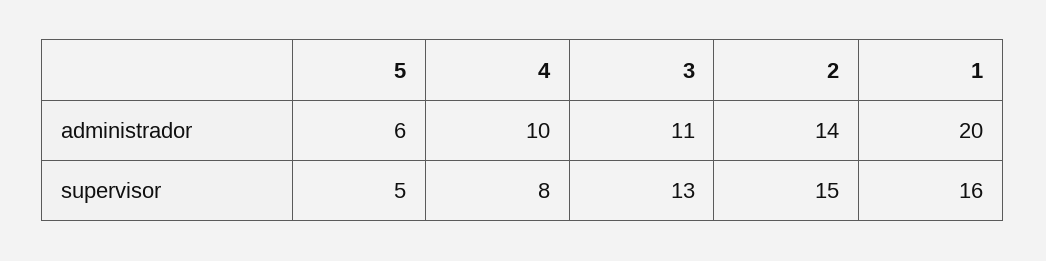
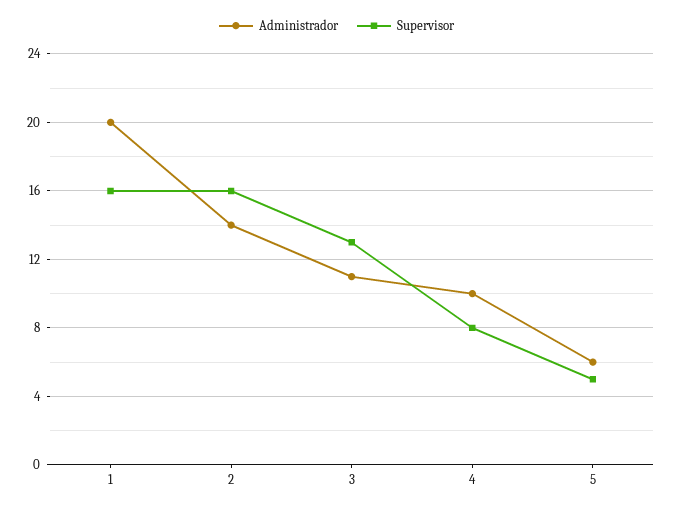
  {
    "administrador": {
      "5": 6,
      "4": 10,
      "3": 11,
      "2": 14,
      "1": 20
    },
    "supervisor": {
      "5": 5,
      "4": 8,
      "3": 13,
-     "2": 15,
+     "2": 16,
      "1": 16
    }
  }

